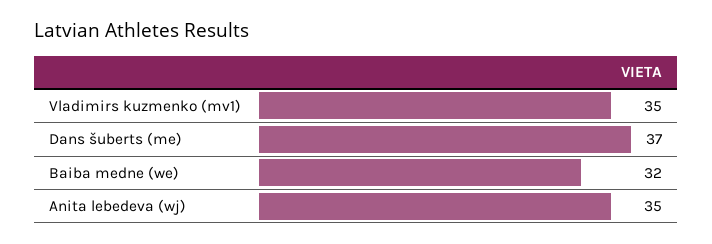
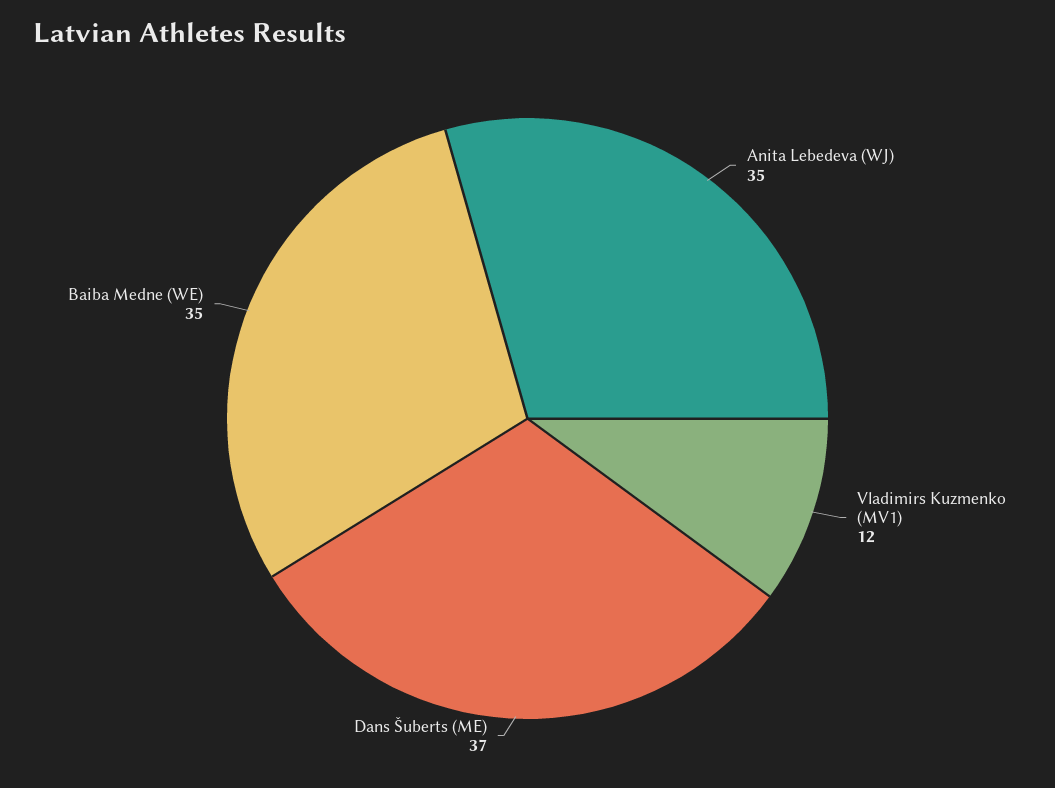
  {
-   "Vladimirs kuzmenko (mv1)": 35,
+   "Vladimirs kuzmenko (mv1)": 12,
    "Dans šuberts (me)": 37,
-   "Baiba medne (we)": 32,
+   "Baiba medne (we)": 35,
    "Anita lebedeva (wj)": 35
  }

